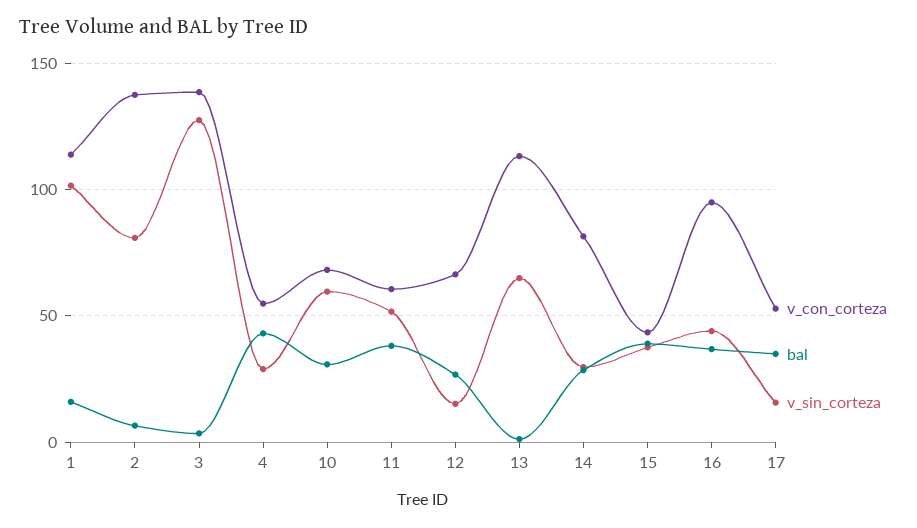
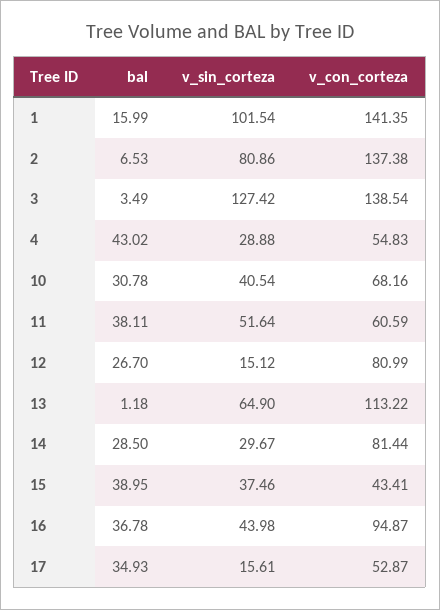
  {
    "v_con_corteza": {
-     "1": 115,
+     "1": 141.35,
      "2": 137.38,
      "3": 138.54,
      "4": 54.83,
      "10": 68.16,
      "11": 60.59,
-     "12": 65,
+     "12": 80.99,
      "13": 113.22,
      "14": 81.44,
      "15": 43.41,
      "16": 94.87,
      "17": 52.87
    },
    "bal": {
      "1": 15.99,
      "2": 6.53,
      "3": 3.49,
      "4": 43.02,
      "10": 30.78,
      "11": 38.11,
      "12": 26.7,
      "13": 1.18,
      "14": 28.5,
      "15": 38.95,
      "16": 36.78,
      "17": 34.93
    },
    "v_sin_corteza": {
      "1": 101.54,
      "2": 80.86,
      "3": 127.42,
      "4": 28.88,
-     "10": 60,
+     "10": 40.54,
      "11": 51.64,
      "12": 15.12,
      "13": 64.9,
      "14": 29.67,
      "15": 37.46,
      "16": 43.98,
      "17": 15.61
    }
  }

